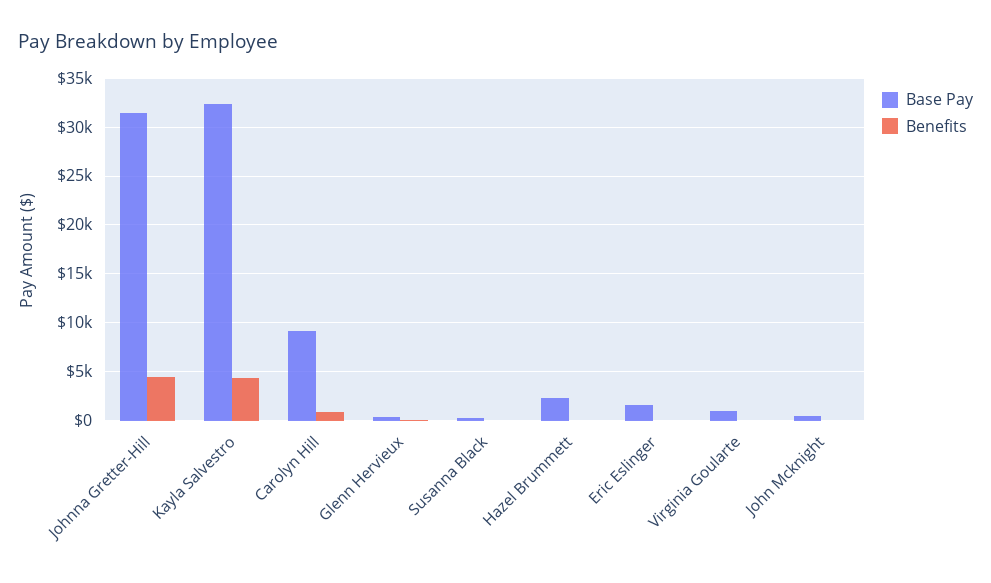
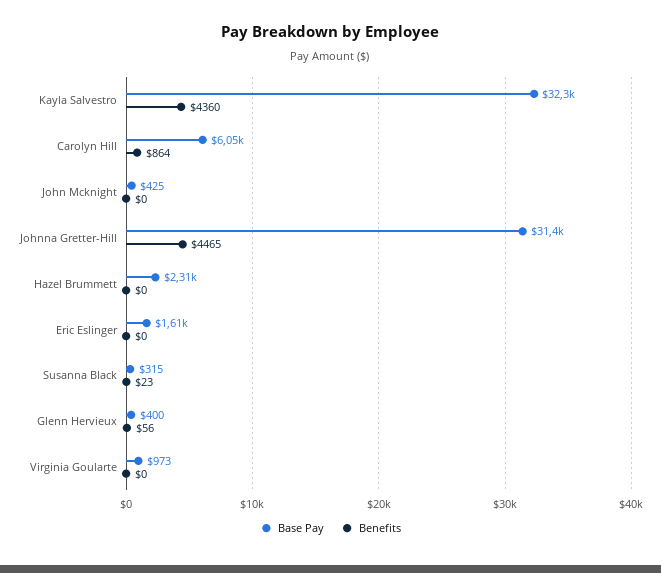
  {
    "Base Pay": {
      "Johnna Gretter-Hill": 31400,
      "Kayla Salvestro": 32300,
-     "Carolyn Hill": 9000,
+     "Carolyn Hill": 6050,
      "Glenn Hervieux": 400,
      "Susanna Black": 315,
      "Hazel Brummett": 2310,
      "Eric Eslinger": 1610,
      "Virginia Goularte": 973,
      "John Mcknight": 425
    },
    "Benefits": {
      "Johnna Gretter-Hill": 4465,
      "Kayla Salvestro": 4360,
      "Carolyn Hill": 864,
      "Glenn Hervieux": 56,
      "Susanna Black": 23,
      "Hazel Brummett": 0,
      "Eric Eslinger": 0,
      "Virginia Goularte": 0,
      "John Mcknight": 0
    }
  }

